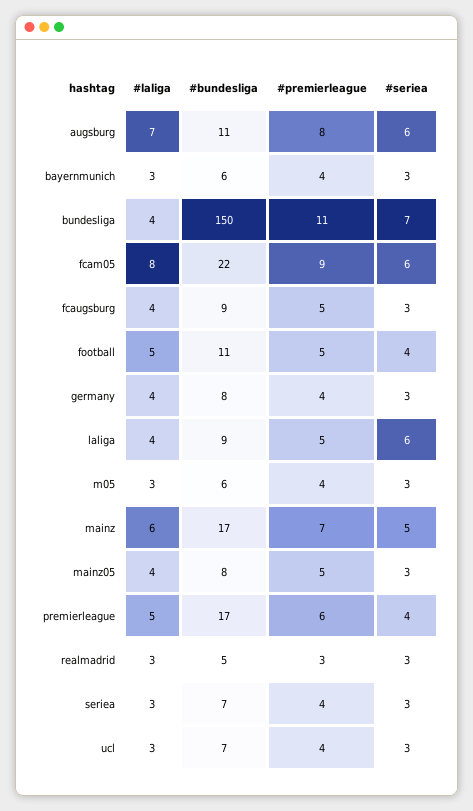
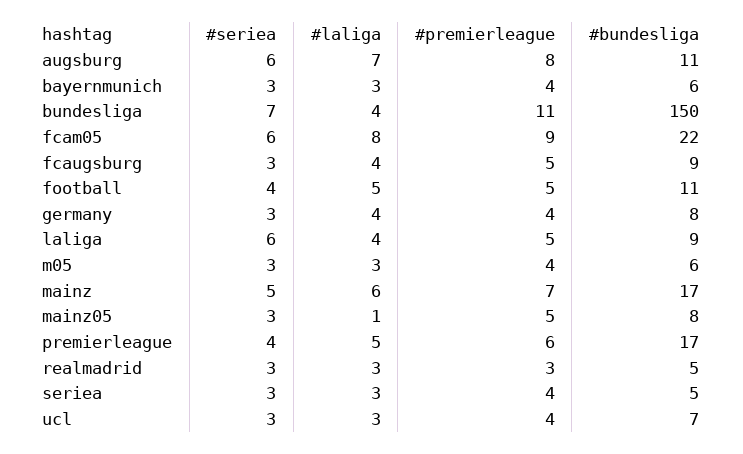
  {
    "#laliga": {
      "augsburg": 7,
      "bayernmunich": 3,
      "bundesliga": 4,
      "fcam05": 8,
      "fcaugsburg": 4,
      "football": 5,
      "germany": 4,
      "laliga": 4,
      "m05": 3,
      "mainz": 6,
-     "mainz05": 4,
+     "mainz05": 1,
      "premierleague": 5,
      "realmadrid": 3,
      "seriea": 3,
      "ucl": 3
    },
    "#bundesliga": {
      "augsburg": 11,
      "bayernmunich": 6,
      "bundesliga": 150,
      "fcam05": 22,
      "fcaugsburg": 9,
      "football": 11,
      "germany": 8,
      "laliga": 9,
      "m05": 6,
      "mainz": 17,
      "mainz05": 8,
      "premierleague": 17,
      "realmadrid": 5,
-     "seriea": 7,
+     "seriea": 5,
      "ucl": 7
    },
    "#premierleague": {
      "augsburg": 8,
      "bayernmunich": 4,
      "bundesliga": 11,
      "fcam05": 9,
      "fcaugsburg": 5,
      "football": 5,
      "germany": 4,
      "laliga": 5,
      "m05": 4,
      "mainz": 7,
      "mainz05": 5,
      "premierleague": 6,
      "realmadrid": 3,
      "seriea": 4,
      "ucl": 4
    },
    "#seriea": {
      "augsburg": 6,
      "bayernmunich": 3,
      "bundesliga": 7,
      "fcam05": 6,
      "fcaugsburg": 3,
      "football": 4,
      "germany": 3,
      "laliga": 6,
      "m05": 3,
      "mainz": 5,
      "mainz05": 3,
      "premierleague": 4,
      "realmadrid": 3,
      "seriea": 3,
      "ucl": 3
    }
  }

